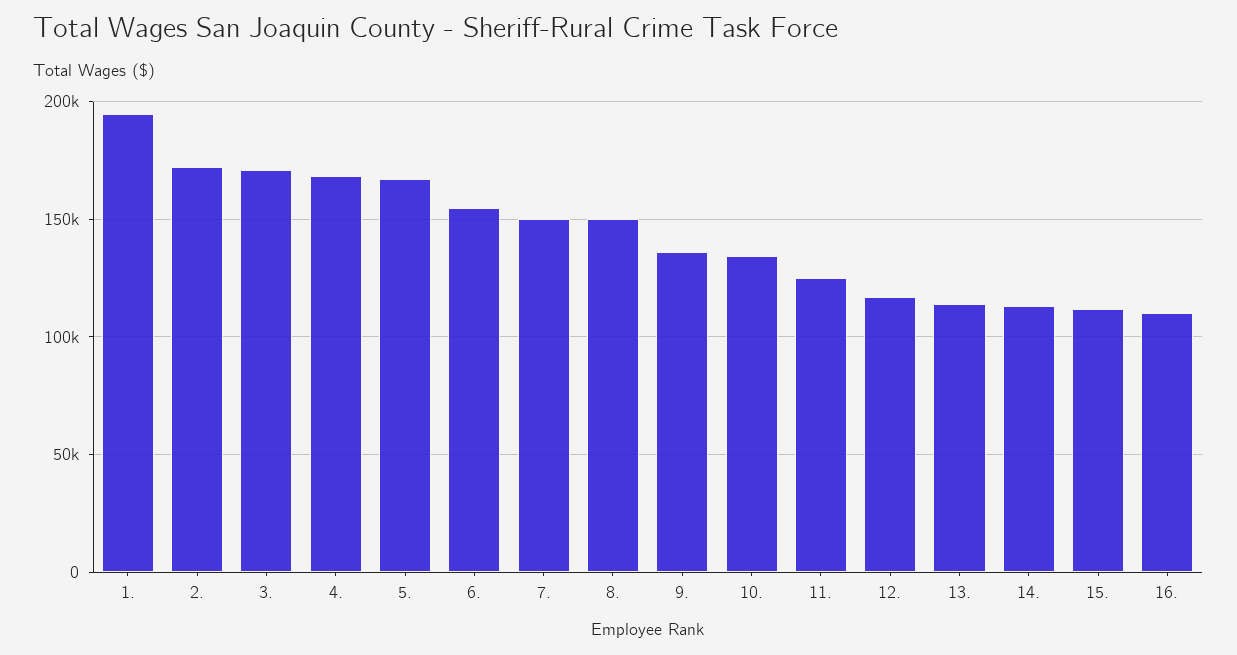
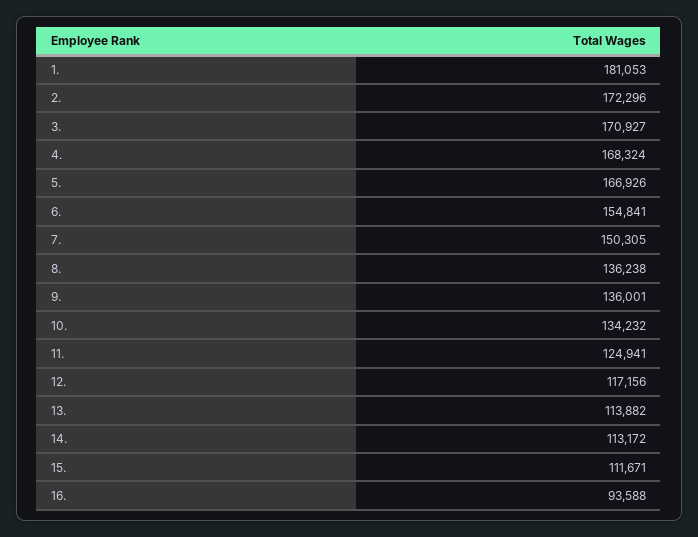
  {
-   "1.": 195000,
+   "1.": 181053,
    "2.": 172296,
    "3.": 170927,
    "4.": 168324,
    "5.": 166926,
    "6.": 154841,
    "7.": 150305,
-   "8.": 150000,
+   "8.": 136238,
    "9.": 136001,
    "10.": 134232,
    "11.": 124941,
    "12.": 117156,
    "13.": 113882,
    "14.": 113172,
    "15.": 111671,
-   "16.": 110000
+   "16.": 93588
  }

